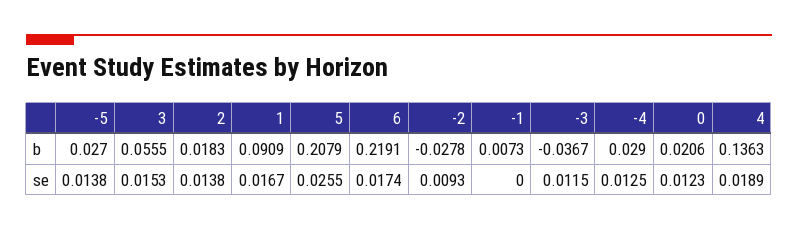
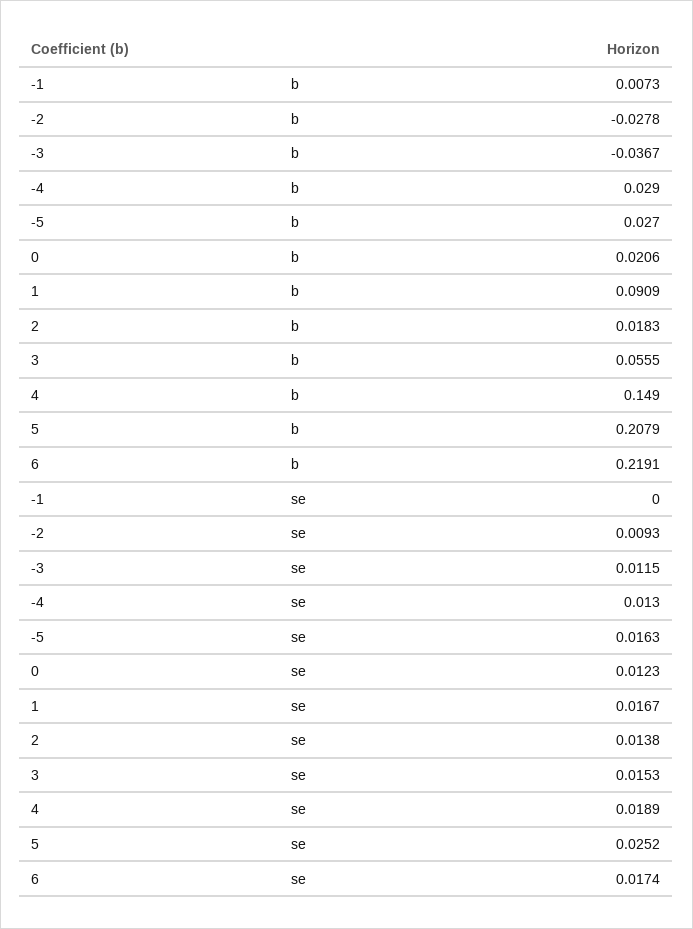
  {
    "-5": {
      "b": 0.027,
-     "se": 0.0138
+     "se": 0.0163
    },
    "3": {
      "b": 0.0555,
      "se": 0.0153
    },
    "2": {
      "b": 0.0183,
      "se": 0.0138
    },
    "1": {
      "b": 0.0909,
      "se": 0.0167
    },
    "5": {
      "b": 0.2079,
-     "se": 0.0255
+     "se": 0.0252
    },
    "6": {
      "b": 0.2191,
      "se": 0.0174
    },
    "-2": {
      "b": -0.0278,
      "se": 0.0093
    },
    "-1": {
      "b": 0.0073,
      "se": 0
    },
    "-3": {
      "b": -0.0367,
      "se": 0.0115
    },
    "-4": {
      "b": 0.029,
-     "se": 0.0125
+     "se": 0.013
    },
    "0": {
      "b": 0.0206,
      "se": 0.0123
    },
    "4": {
-     "b": 0.1363,
+     "b": 0.149,
      "se": 0.0189
    }
  }

